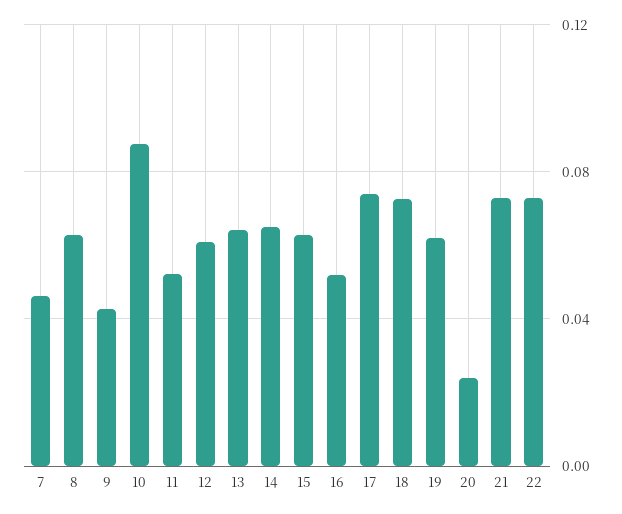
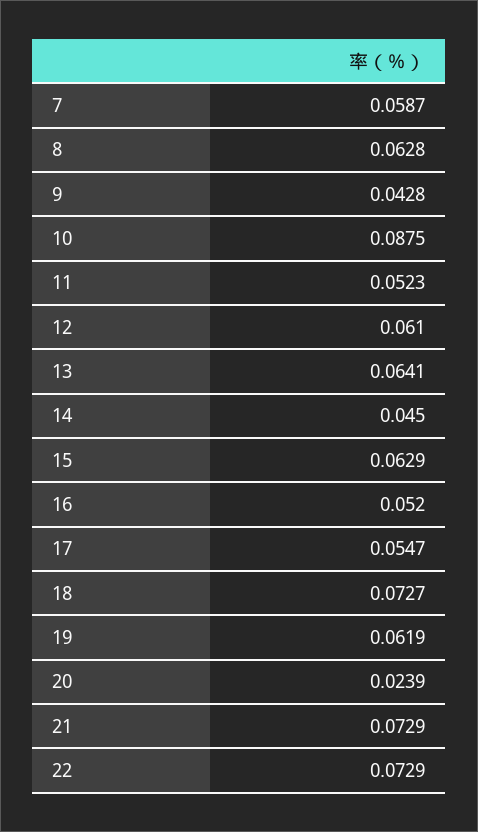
  {
-   "7": 0.045,
+   "7": 0.0587,
    "8": 0.0628,
    "9": 0.0428,
    "10": 0.0875,
    "11": 0.0523,
    "12": 0.061,
    "13": 0.0641,
-   "14": 0.065,
+   "14": 0.045,
    "15": 0.0629,
    "16": 0.052,
-   "17": 0.075,
+   "17": 0.0547,
    "18": 0.0727,
    "19": 0.0619,
    "20": 0.0239,
    "21": 0.0729,
    "22": 0.0729
  }

